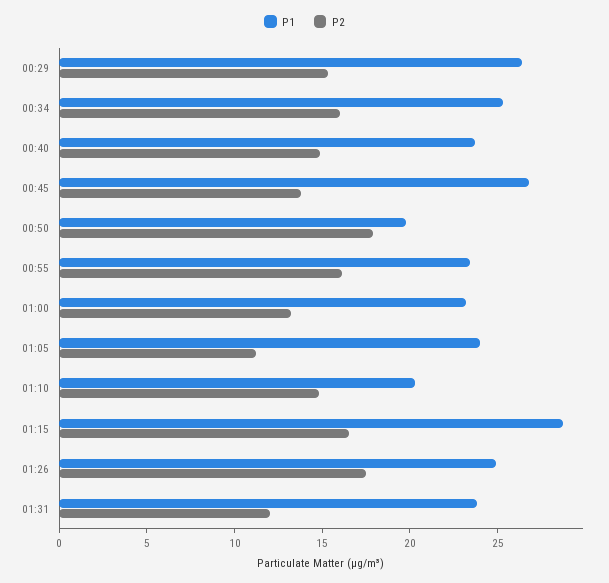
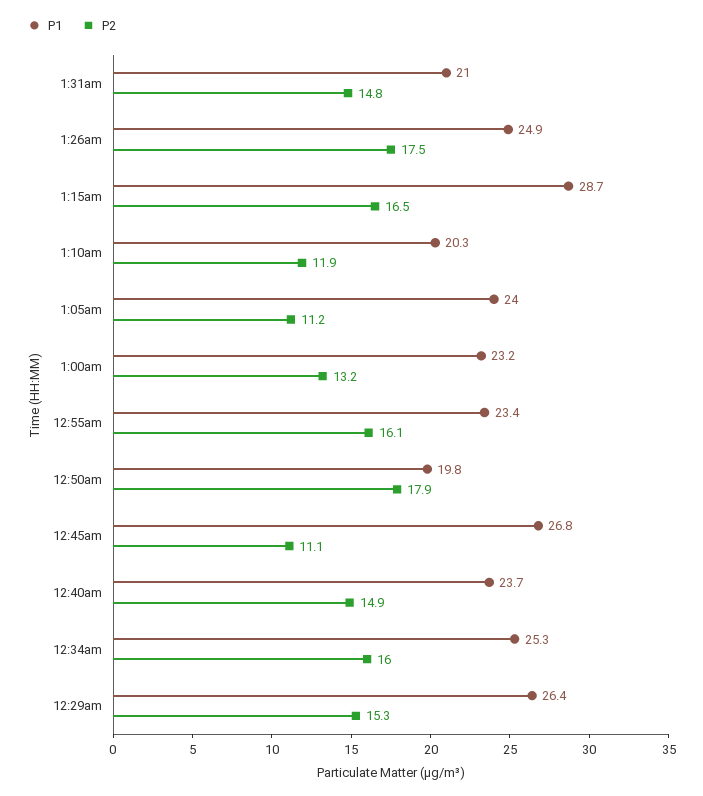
  {
    "P1": {
      "00:29": 26.4,
      "00:34": 25.3,
      "00:40": 23.7,
      "00:45": 26.8,
      "00:50": 19.8,
      "00:55": 23.4,
      "01:00": 23.2,
      "01:05": 24,
      "01:10": 20.3,
      "01:15": 28.7,
      "01:26": 24.9,
-     "01:31": 24
+     "01:31": 21
    },
    "P2": {
      "00:29": 15.3,
      "00:34": 16,
      "00:40": 14.9,
-     "00:45": 14,
+     "00:45": 11.1,
      "00:50": 17.9,
      "00:55": 16.1,
      "01:00": 13.2,
      "01:05": 11.2,
-     "01:10": 15,
+     "01:10": 11.9,
      "01:15": 16.5,
      "01:26": 17.5,
-     "01:31": 12
+     "01:31": 14.8
    }
  }

